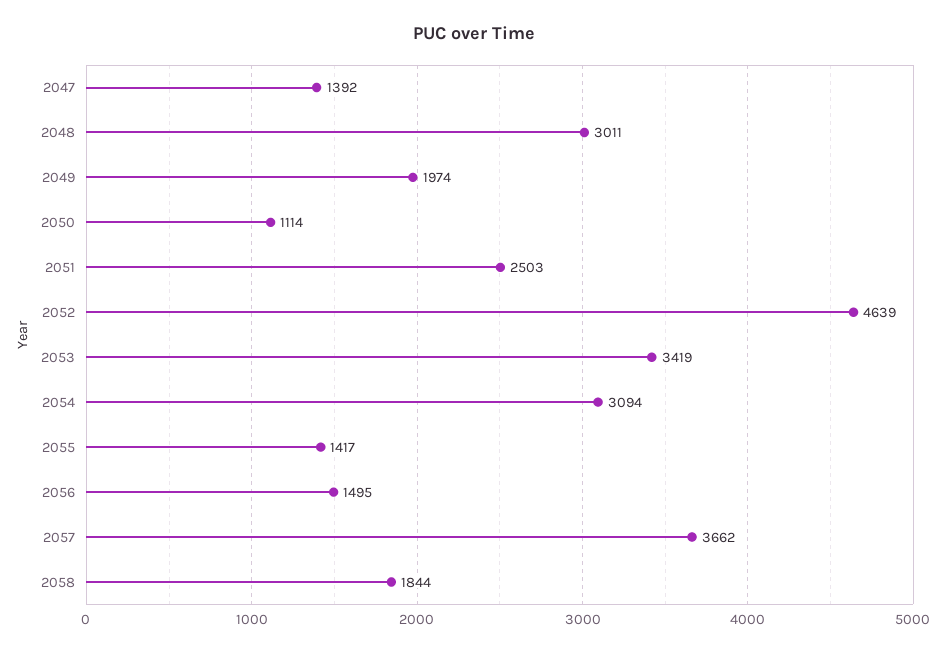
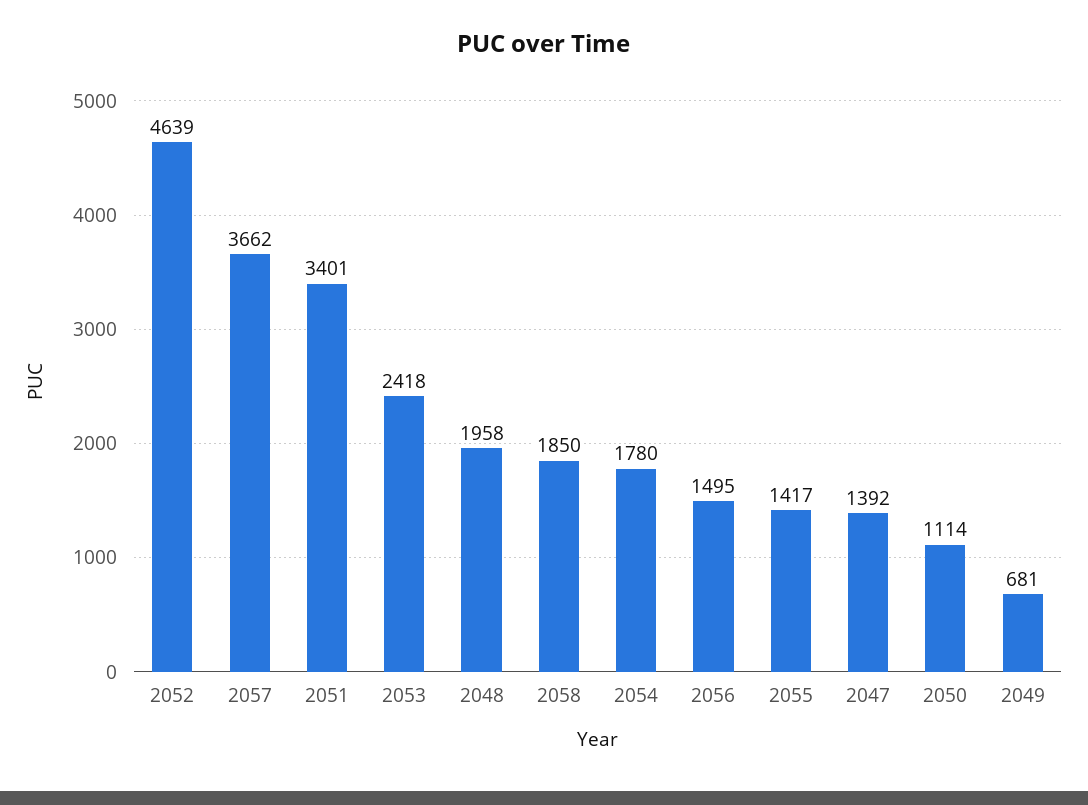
  {
    "2047": 1392,
-   "2048": 3011,
+   "2048": 1958,
-   "2049": 1974,
+   "2049": 681,
    "2050": 1114,
-   "2051": 2503,
+   "2051": 3401,
    "2052": 4639,
-   "2053": 3419,
+   "2053": 2418,
-   "2054": 3094,
+   "2054": 1780,
    "2055": 1417,
    "2056": 1495,
    "2057": 3662,
-   "2058": 1844
+   "2058": 1850
  }

